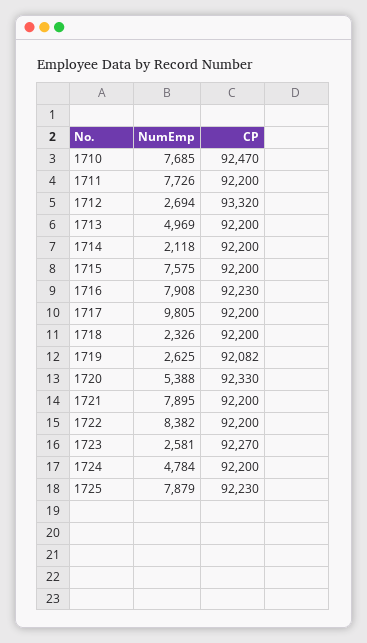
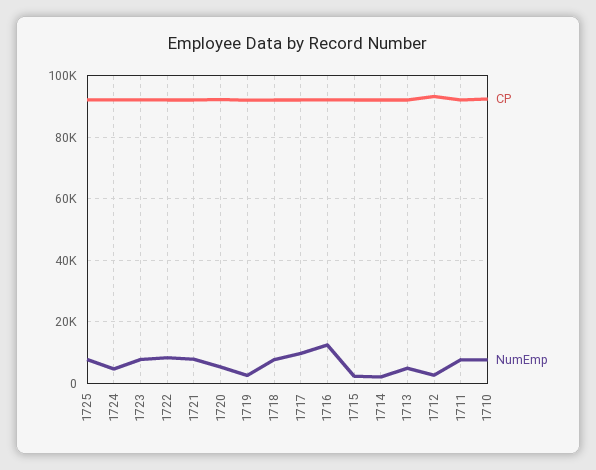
  {
    "NumEmp": {
      "1710": 7685,
      "1711": 7726,
      "1712": 2694,
      "1713": 4969,
      "1714": 2118,
-     "1715": 7575,
+     "1715": 2000,
-     "1716": 7908,
+     "1716": 12000,
      "1717": 9805,
-     "1718": 2326,
+     "1718": 8000,
      "1719": 2625,
      "1720": 5388,
      "1721": 7895,
      "1722": 8382,
-     "1723": 2581,
+     "1723": 8000,
      "1724": 4784,
      "1725": 7879
    },
    "CP": {
      "1710": 92470,
      "1711": 92200,
      "1712": 93320,
      "1713": 92200,
      "1714": 92200,
      "1715": 92200,
      "1716": 92230,
      "1717": 92200,
      "1718": 92200,
      "1719": 92082,
      "1720": 92330,
      "1721": 92200,
      "1722": 92200,
      "1723": 92270,
      "1724": 92200,
      "1725": 92230
    }
  }

